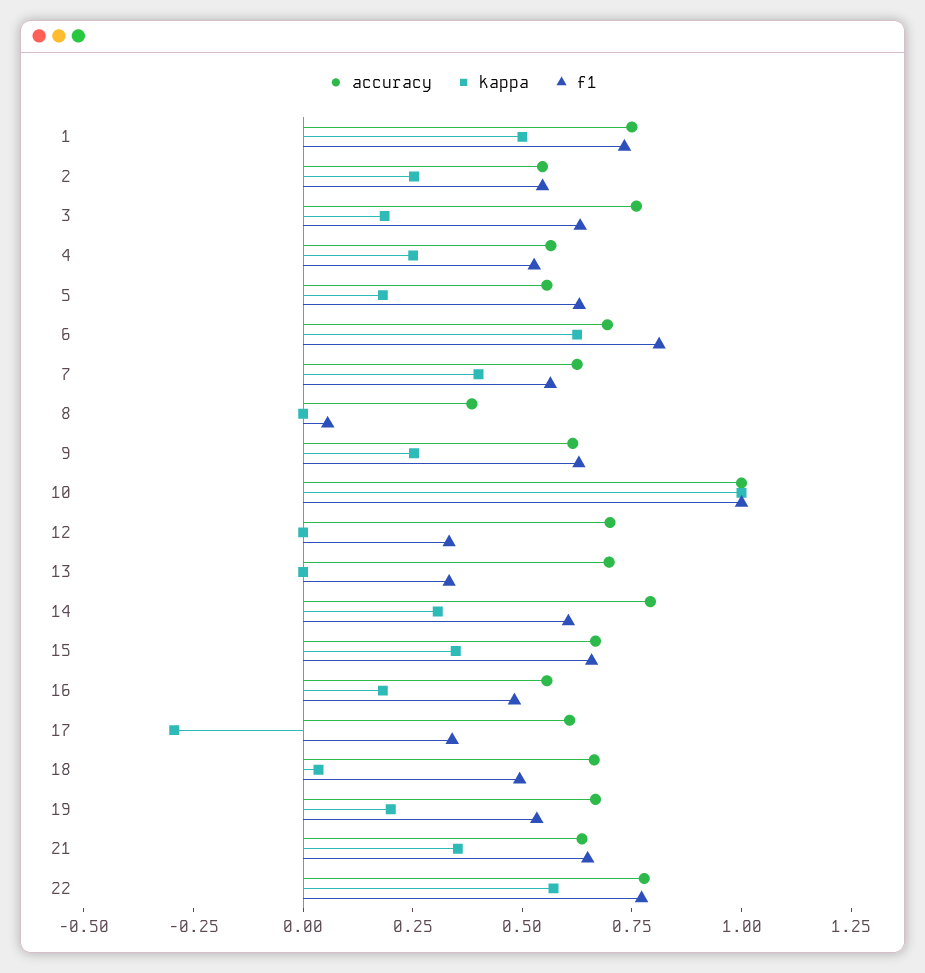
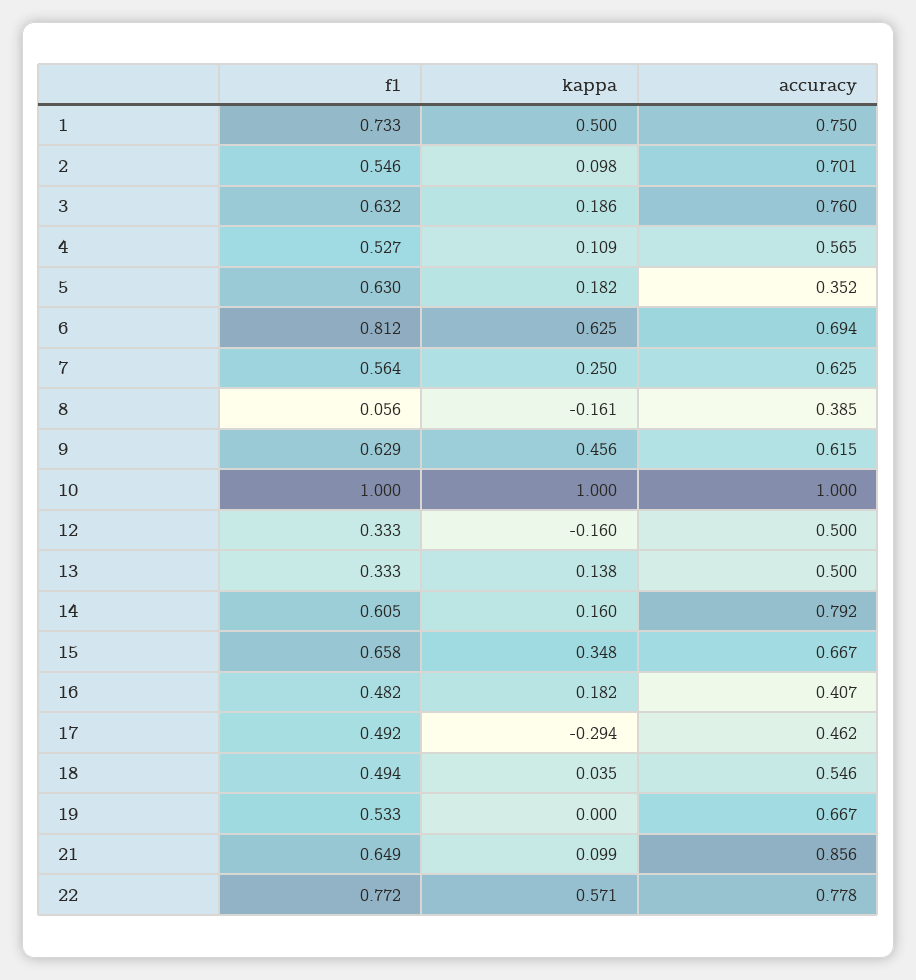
  {
    "accuracy": {
      "1": 0.75,
-     "2": 0.55,
+     "2": 0.701,
      "3": 0.76,
      "4": 0.565,
-     "5": 0.55,
+     "5": 0.352,
      "6": 0.694,
      "7": 0.625,
      "8": 0.385,
      "9": 0.615,
      "10": 1,
-     "12": 0.7,
+     "12": 0.5,
-     "13": 0.7,
+     "13": 0.5,
      "14": 0.792,
      "15": 0.667,
-     "16": 0.55,
+     "16": 0.407,
-     "17": 0.6,
+     "17": 0.462,
-     "18": 0.65,
+     "18": 0.546,
      "19": 0.667,
-     "21": 0.65,
+     "21": 0.856,
      "22": 0.778
    },
    "kappa": {
      "1": 0.5,
-     "2": 0.25,
+     "2": 0.098,
      "3": 0.186,
-     "4": 0.25,
+     "4": 0.109,
      "5": 0.182,
      "6": 0.625,
-     "7": 0.4,
+     "7": 0.25,
-     "8": 0,
+     "8": -0.161,
-     "9": 0.25,
+     "9": 0.456,
      "10": 1,
-     "12": 0,
+     "12": -0.16,
-     "13": 0,
+     "13": 0.138,
-     "14": 0.3,
+     "14": 0.16,
      "15": 0.348,
      "16": 0.182,
      "17": -0.294,
      "18": 0.035,
-     "19": 0.2,
+     "19": 0,
-     "21": 0.35,
+     "21": 0.099,
      "22": 0.571
    },
    "f1": {
      "1": 0.733,
      "2": 0.546,
      "3": 0.632,
      "4": 0.527,
      "5": 0.63,
      "6": 0.812,
      "7": 0.564,
      "8": 0.056,
      "9": 0.629,
      "10": 1,
      "12": 0.333,
      "13": 0.333,
      "14": 0.605,
      "15": 0.658,
      "16": 0.482,
-     "17": 0.35,
+     "17": 0.492,
      "18": 0.494,
      "19": 0.533,
      "21": 0.649,
      "22": 0.772
    }
  }

